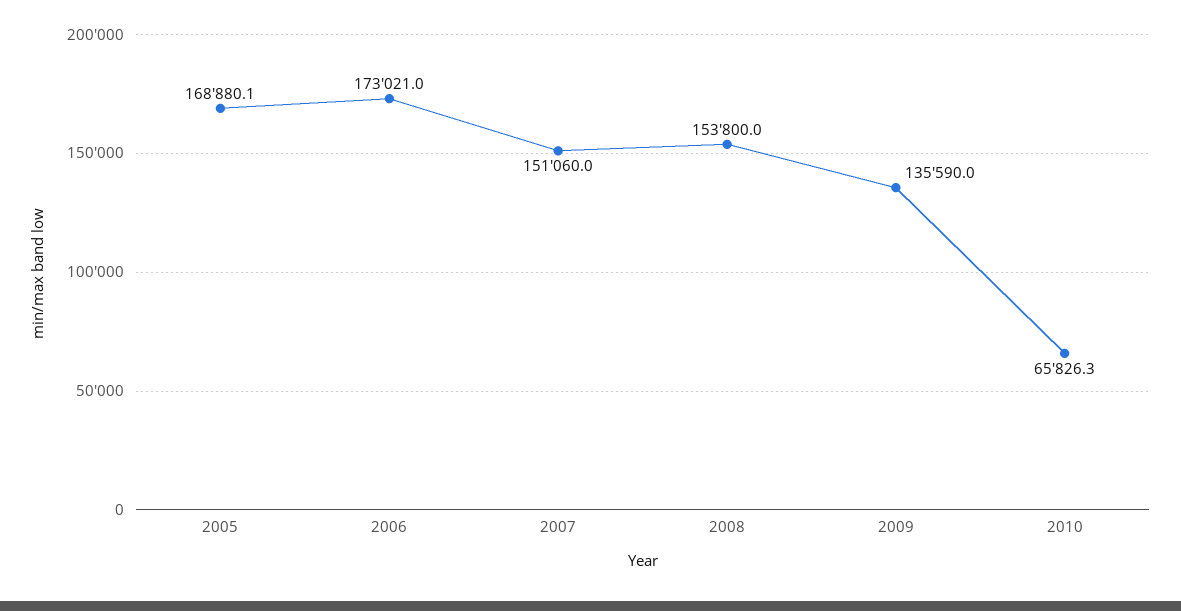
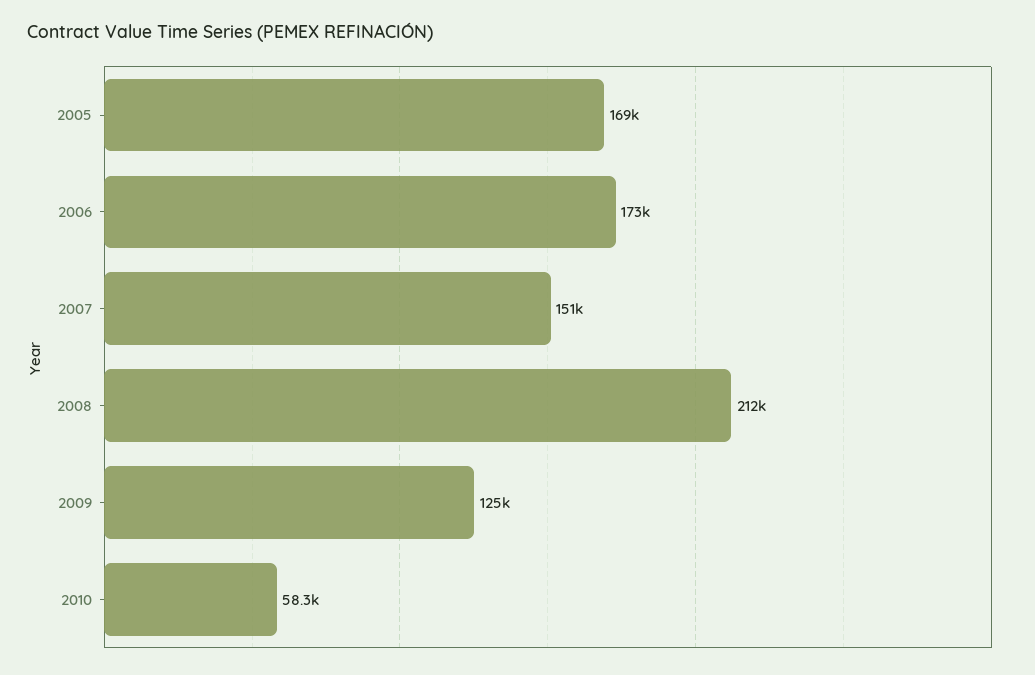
  {
    "2005": 168880.1,
    "2006": 173021,
    "2007": 151060,
-   "2008": 153800,
+   "2008": 212000,
-   "2009": 135590,
+   "2009": 125000,
-   "2010": 65826.3
+   "2010": 58300
  }

